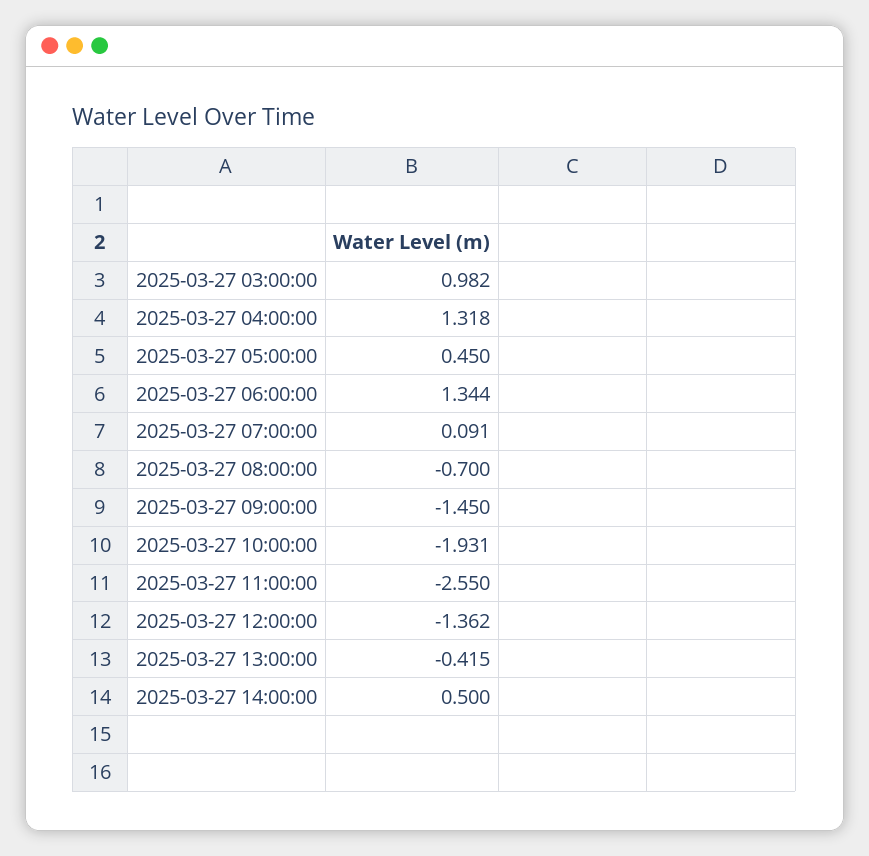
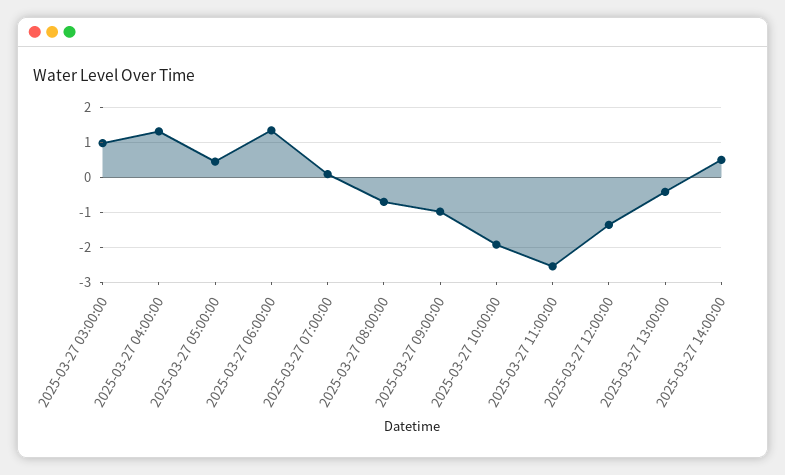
  {
    "2025-03-27 03:00:00": 0.982,
    "2025-03-27 04:00:00": 1.318,
    "2025-03-27 05:00:00": 0.45,
    "2025-03-27 06:00:00": 1.344,
    "2025-03-27 07:00:00": 0.091,
    "2025-03-27 08:00:00": -0.7,
-   "2025-03-27 09:00:00": -1.45,
+   "2025-03-27 09:00:00": -1,
    "2025-03-27 10:00:00": -1.931,
    "2025-03-27 11:00:00": -2.55,
    "2025-03-27 12:00:00": -1.362,
    "2025-03-27 13:00:00": -0.415,
    "2025-03-27 14:00:00": 0.5
  }

